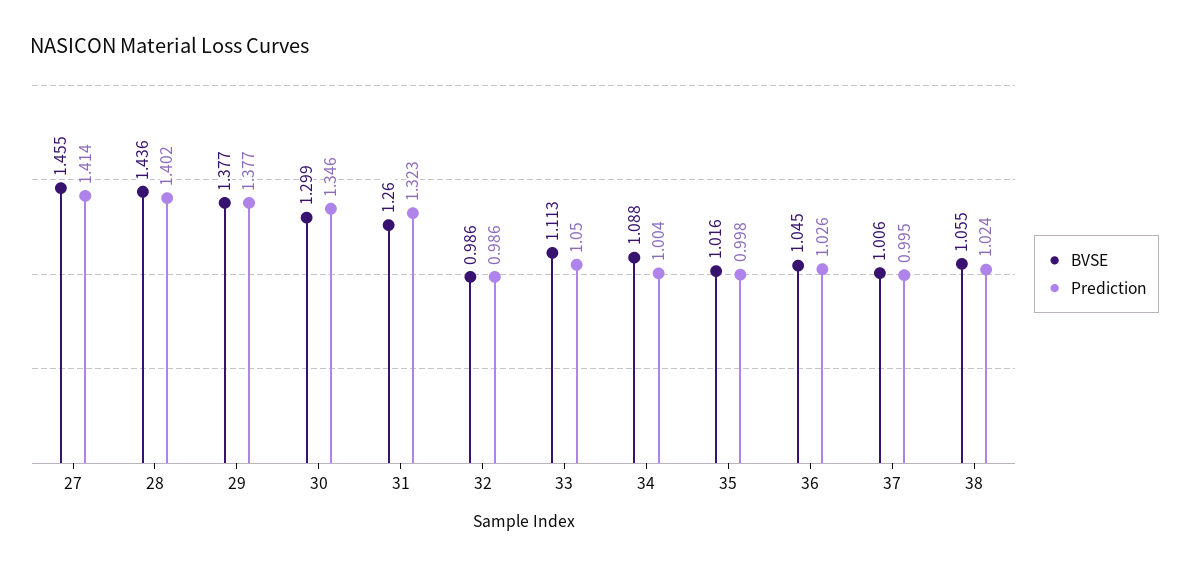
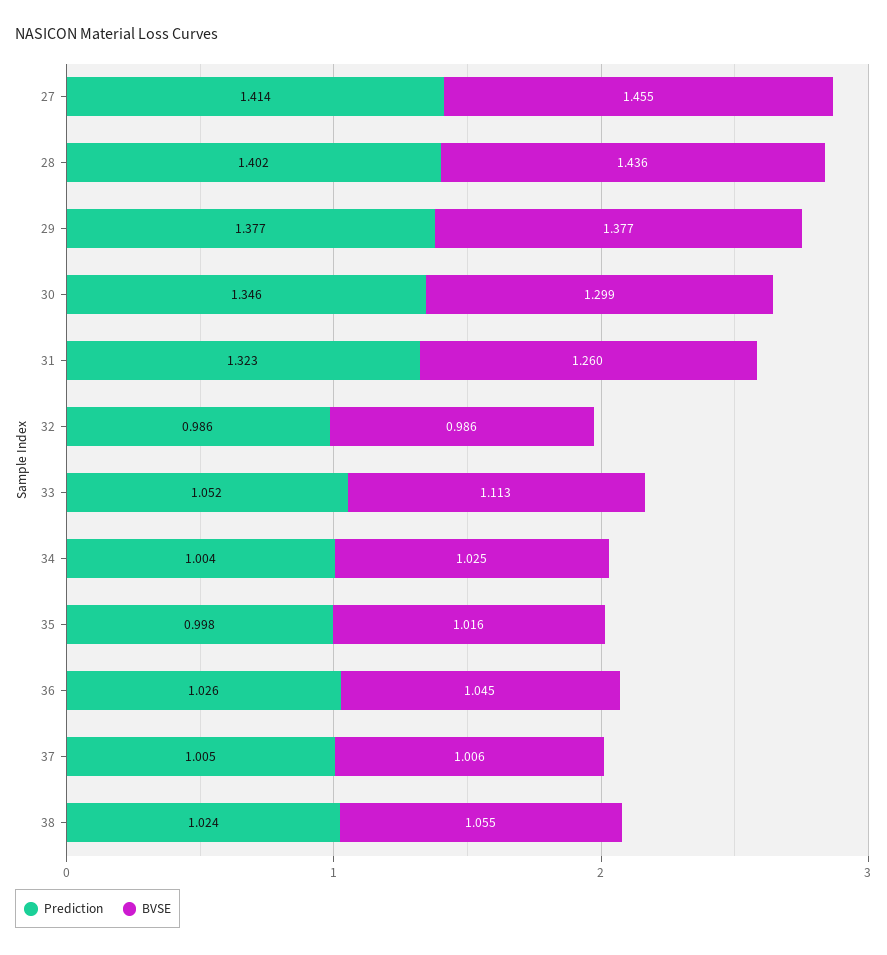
  {
    "BVSE": {
      "27": 1.455,
      "28": 1.436,
      "29": 1.377,
      "30": 1.299,
      "31": 1.26,
      "32": 0.986,
      "33": 1.113,
-     "34": 1.088,
+     "34": 1.025,
      "35": 1.016,
      "36": 1.045,
      "37": 1.006,
      "38": 1.055
    },
    "Prediction": {
      "27": 1.414,
      "28": 1.402,
      "29": 1.377,
      "30": 1.346,
      "31": 1.323,
      "32": 0.986,
-     "33": 1.05,
+     "33": 1.052,
      "34": 1.004,
      "35": 0.998,
      "36": 1.026,
-     "37": 0.995,
+     "37": 1.005,
      "38": 1.024
    }
  }

